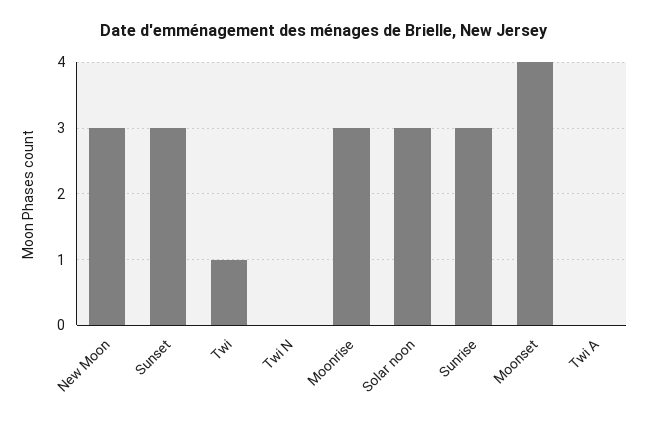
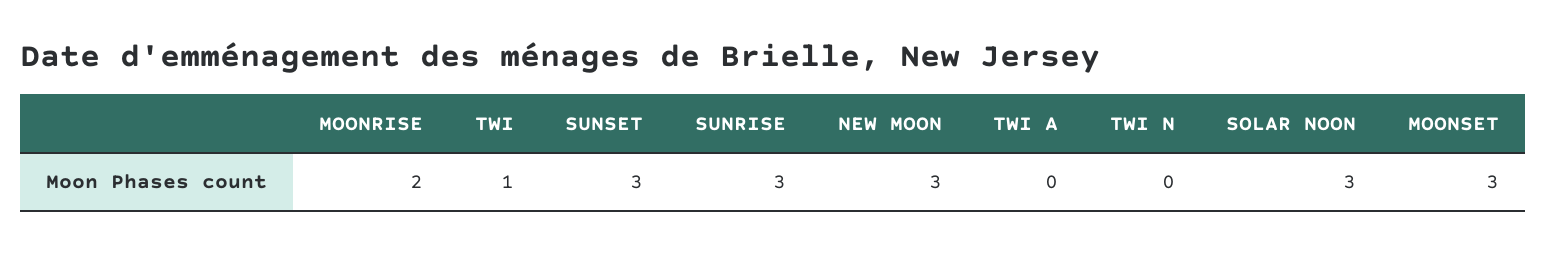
  {
    "New Moon": 3,
    "Sunset": 3,
    "Twi": 1,
    "Twi N": 0,
-   "Moonrise": 3,
+   "Moonrise": 2,
    "Solar noon": 3,
    "Sunrise": 3,
-   "Moonset": 4,
+   "Moonset": 3,
    "Twi A": 0
  }

